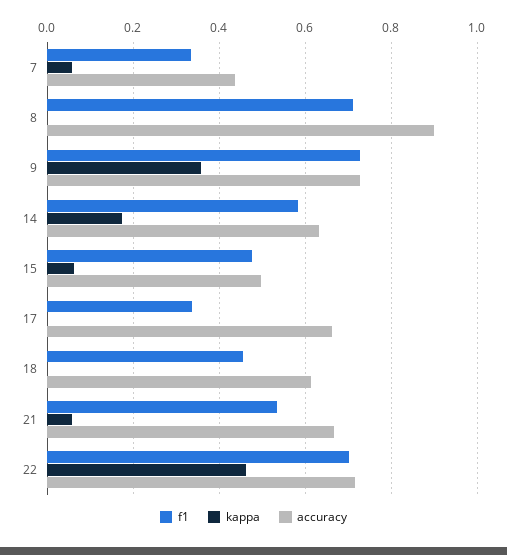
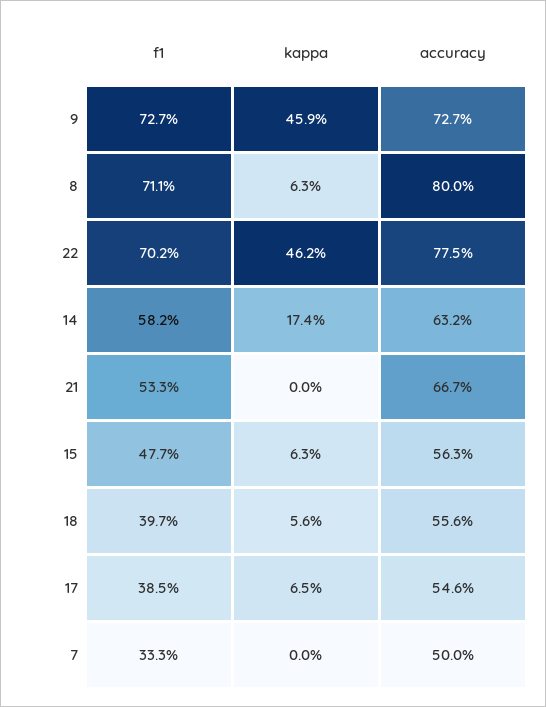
  {
    "f1": {
      "7": 0.333,
      "8": 0.711,
      "9": 0.727,
      "14": 0.582,
      "15": 0.477,
-     "17": 0.34,
+     "17": 0.385,
-     "18": 0.46,
+     "18": 0.397,
      "21": 0.533,
      "22": 0.702
    },
    "kappa": {
-     "7": 0.06,
+     "7": 0,
-     "8": 0,
+     "8": 0.063,
-     "9": 0.36,
+     "9": 0.459,
      "14": 0.174,
      "15": 0.063,
-     "17": 0,
+     "17": 0.065,
-     "18": 0,
+     "18": 0.056,
-     "21": 0.06,
+     "21": 0,
      "22": 0.462
    },
    "accuracy": {
-     "7": 0.44,
+     "7": 0.5,
-     "8": 0.9,
+     "8": 0.8,
      "9": 0.727,
      "14": 0.632,
-     "15": 0.5,
+     "15": 0.563,
-     "17": 0.66,
+     "17": 0.546,
-     "18": 0.62,
+     "18": 0.556,
      "21": 0.667,
-     "22": 0.72
+     "22": 0.775
    }
  }

